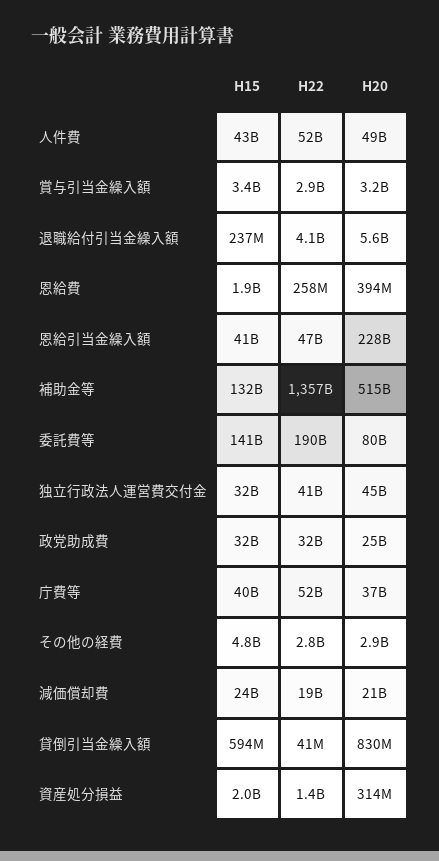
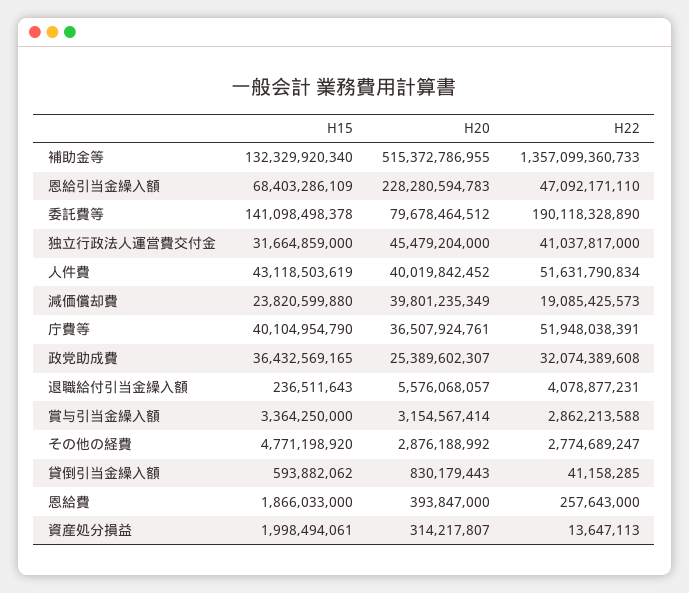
  {
    "H15": {
      "人件費": 43118503619,
      "賞与引当金繰入額": 3364250000,
      "退職給付引当金繰入額": 236511643,
      "恩給費": 1866033000,
-     "恩給引当金繰入額": 41000000000,
+     "恩給引当金繰入額": 68403286109,
      "補助金等": 132329920340,
      "委託費等": 141098498378,
      "独立行政法人運営費交付金": 31664859000,
-     "政党助成費": 32000000000,
+     "政党助成費": 36432569165,
      "庁費等": 40104954790,
      "その他の経費": 4771198920,
      "減価償却費": 23820599880,
      "貸倒引当金繰入額": 593882062,
      "資産処分損益": 1998494061
    },
    "H22": {
      "人件費": 51631790834,
      "賞与引当金繰入額": 2862213588,
      "退職給付引当金繰入額": 4078877231,
      "恩給費": 257643000,
      "恩給引当金繰入額": 47092171110,
      "補助金等": 1357099360733,
      "委託費等": 190118328890,
      "独立行政法人運営費交付金": 41037817000,
      "政党助成費": 32074389608,
      "庁費等": 51948038391,
      "その他の経費": 2774689247,
      "減価償却費": 19085425573,
      "貸倒引当金繰入額": 41158285,
-     "資産処分損益": 1400000000
+     "資産処分損益": 13647113
    },
    "H20": {
-     "人件費": 49000000000,
+     "人件費": 40019842452,
      "賞与引当金繰入額": 3154567414,
      "退職給付引当金繰入額": 5576068057,
      "恩給費": 393847000,
      "恩給引当金繰入額": 228280594783,
      "補助金等": 515372786955,
      "委託費等": 79678464512,
      "独立行政法人運営費交付金": 45479204000,
      "政党助成費": 25389602307,
      "庁費等": 36507924761,
      "その他の経費": 2876188992,
-     "減価償却費": 21000000000,
+     "減価償却費": 39801235349,
      "貸倒引当金繰入額": 830179443,
      "資産処分損益": 314217807
    }
  }

